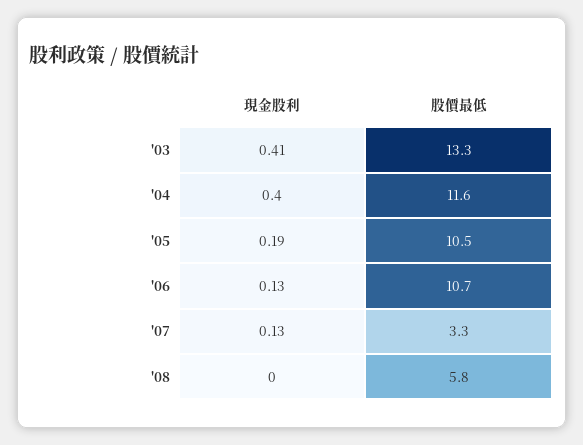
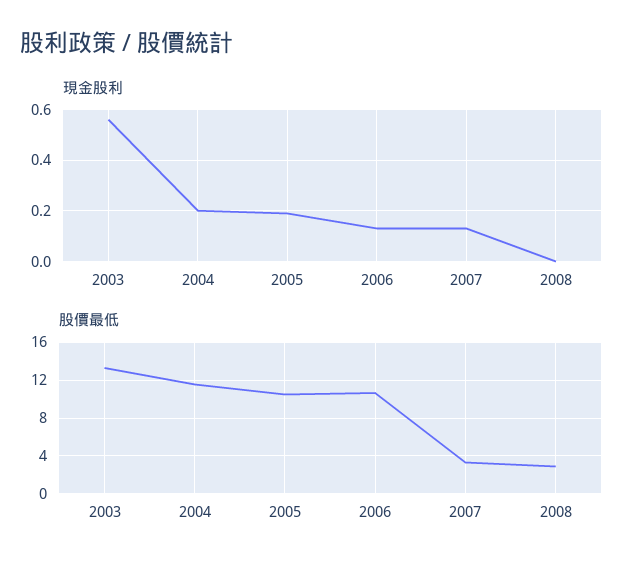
  {
    "現金股利": {
-     "'03": 0.41,
+     "'03": 0.55,
-     "'04": 0.4,
+     "'04": 0.2,
      "'05": 0.19,
      "'06": 0.13,
      "'07": 0.13,
      "'08": 0
    },
    "股價最低": {
      "'03": 13.3,
      "'04": 11.6,
      "'05": 10.5,
      "'06": 10.7,
      "'07": 3.3,
-     "'08": 5.8
+     "'08": 3
    }
  }

